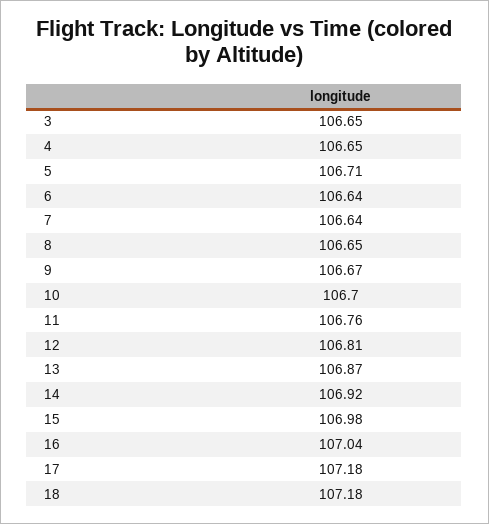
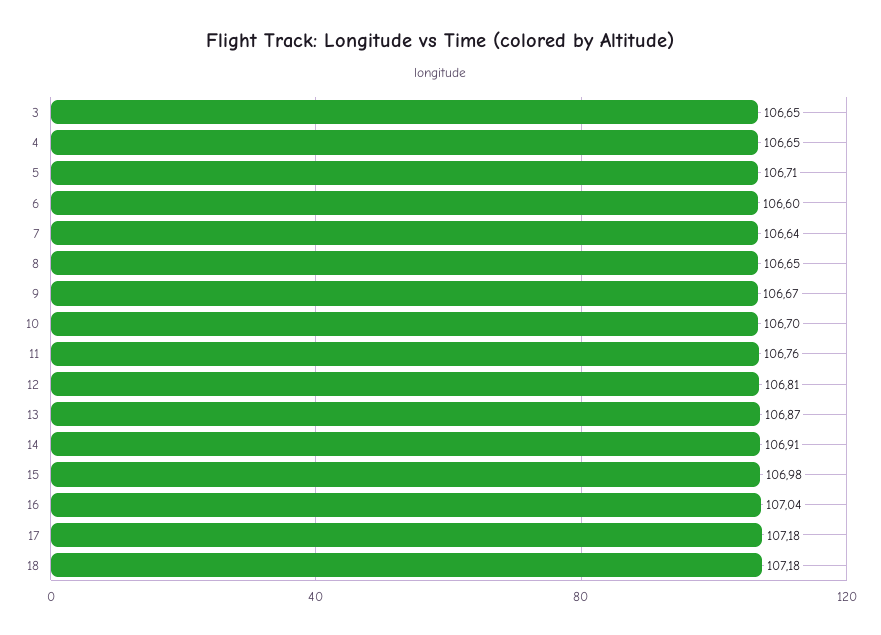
  {
    "3": 106.65,
    "4": 106.65,
    "5": 106.71,
-   "6": 106.64,
+   "6": 106.6,
    "7": 106.64,
    "8": 106.65,
    "9": 106.67,
    "10": 106.7,
    "11": 106.76,
    "12": 106.81,
    "13": 106.87,
-   "14": 106.92,
+   "14": 106.91,
    "15": 106.98,
    "16": 107.04,
    "17": 107.18,
    "18": 107.18
  }

